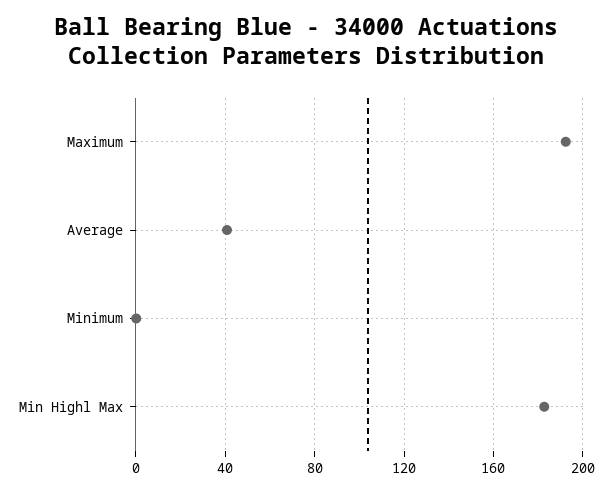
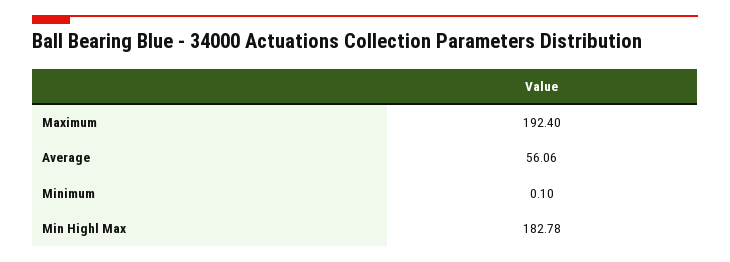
  {
    "Maximum": 192.4,
-   "Average": 40,
+   "Average": 56.06,
    "Minimum": 0.1,
    "Min Highl Max": 182.78
  }

